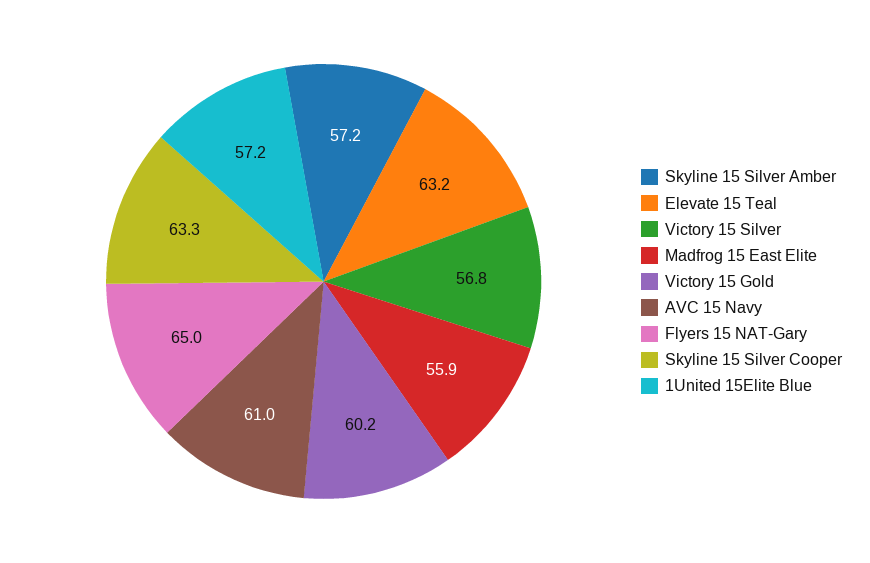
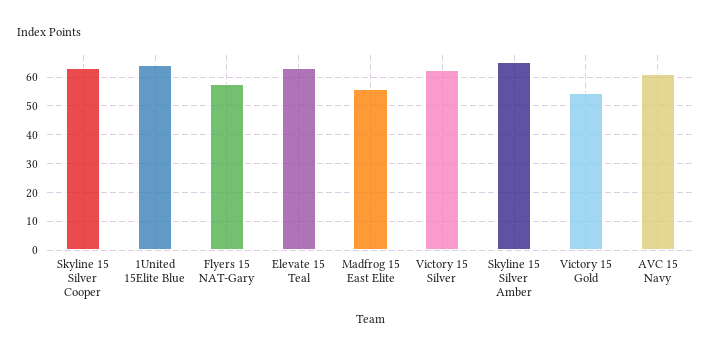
  {
-   "Skyline 15 Silver Amber": 57.2,
+   "Skyline 15 Silver Amber": 65,
    "Elevate 15 Teal": 63.2,
-   "Victory 15 Silver": 56.8,
+   "Victory 15 Silver": 62.5,
    "Madfrog 15 East Elite": 55.9,
-   "Victory 15 Gold": 60.2,
+   "Victory 15 Gold": 55,
    "AVC 15 Navy": 61,
-   "Flyers 15 NAT-Gary": 65,
+   "Flyers 15 NAT-Gary": 57.5,
    "Skyline 15 Silver Cooper": 63.3,
-   "1United 15Elite Blue": 57.2
+   "1United 15Elite Blue": 65
  }

